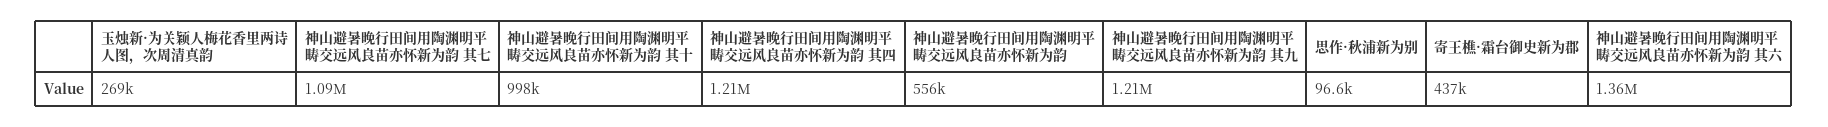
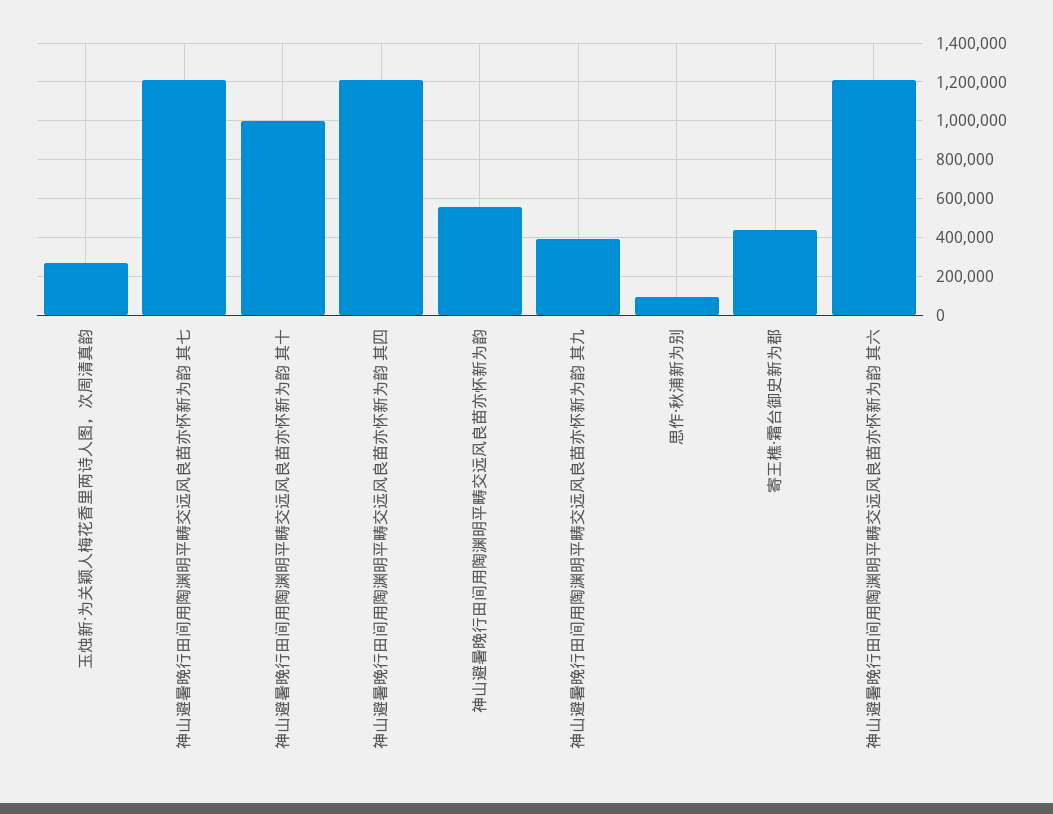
  {
    "玉烛新·为关颖人梅花香里两诗人图，次周清真韵": 269000,
-   "神山避暑晚行田间用陶渊明平畴交远风良苗亦怀新为韵 其七": 1090000,
+   "神山避暑晚行田间用陶渊明平畴交远风良苗亦怀新为韵 其七": 1200000,
    "神山避暑晚行田间用陶渊明平畴交远风良苗亦怀新为韵 其十": 998000,
    "神山避暑晚行田间用陶渊明平畴交远风良苗亦怀新为韵 其四": 1210000,
    "神山避暑晚行田间用陶渊明平畴交远风良苗亦怀新为韵": 556000,
-   "神山避暑晚行田间用陶渊明平畴交远风良苗亦怀新为韵 其九": 1210000,
+   "神山避暑晚行田间用陶渊明平畴交远风良苗亦怀新为韵 其九": 400000,
    "思作·秋浦新为别": 96600,
    "寄王樵·霜台御史新为郡": 437000,
-   "神山避暑晚行田间用陶渊明平畴交远风良苗亦怀新为韵 其六": 1360000
+   "神山避暑晚行田间用陶渊明平畴交远风良苗亦怀新为韵 其六": 1200000
  }

